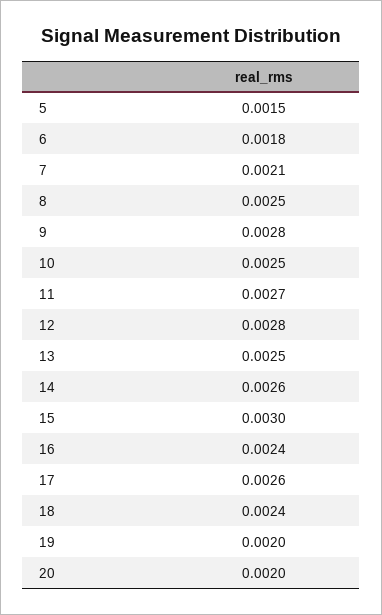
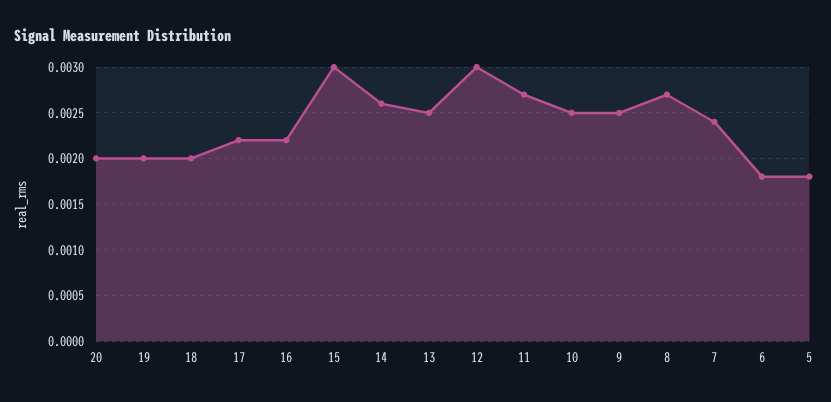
  {
-   "5": 0.0015,
+   "5": 0.0018,
    "6": 0.0018,
-   "7": 0.0021,
+   "7": 0.0024,
-   "8": 0.0025,
+   "8": 0.0027,
-   "9": 0.0028,
+   "9": 0.0025,
    "10": 0.0025,
    "11": 0.0027,
-   "12": 0.0028,
+   "12": 0.003,
    "13": 0.0025,
    "14": 0.0026,
    "15": 0.003,
-   "16": 0.0024,
+   "16": 0.0022,
-   "17": 0.0026,
+   "17": 0.0022,
-   "18": 0.0024,
+   "18": 0.002,
    "19": 0.002,
    "20": 0.002
  }

